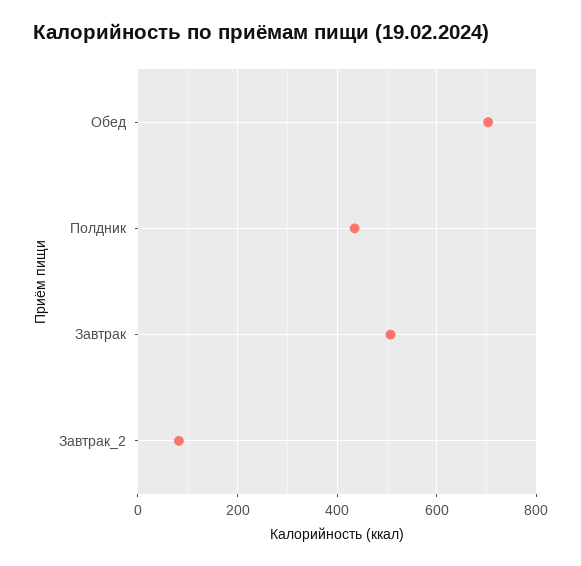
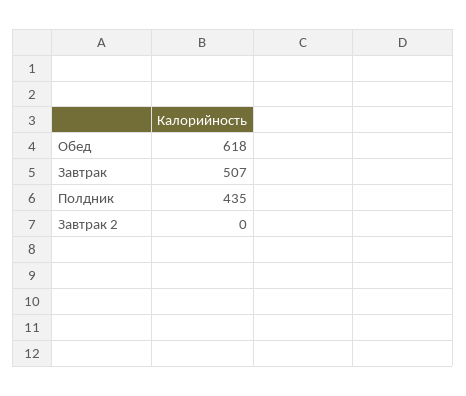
  {
-   "Обед": 700,
+   "Обед": 618,
    "Полдник": 435,
    "Завтрак": 507,
-   "Завтрак_2": 80
+   "Завтрак_2": 0
  }

